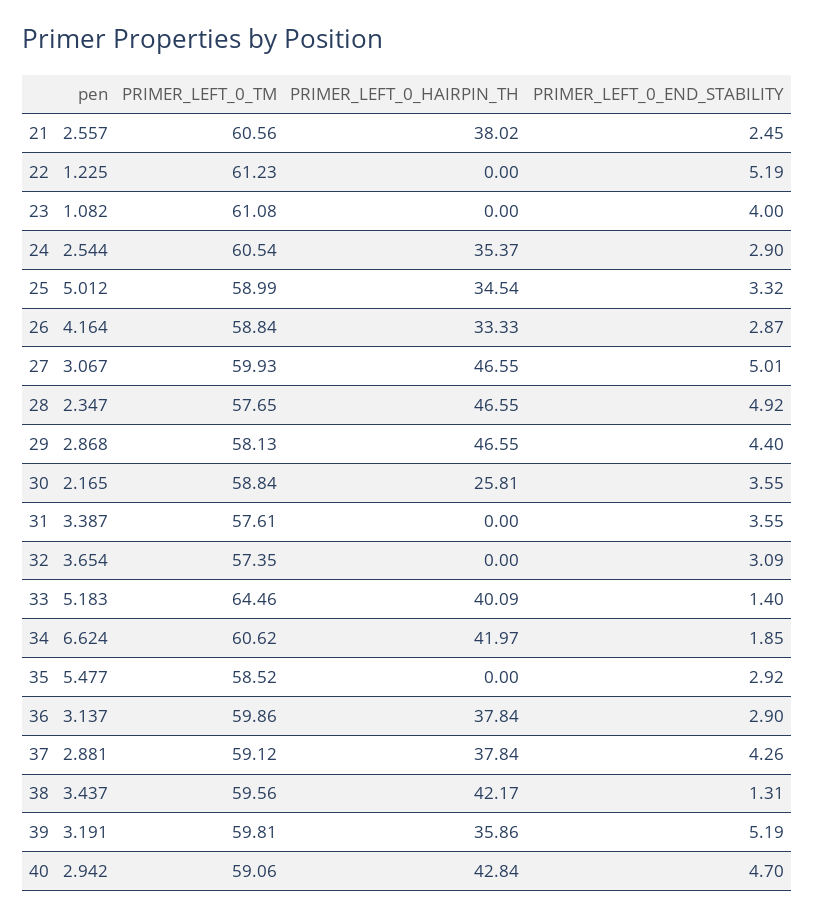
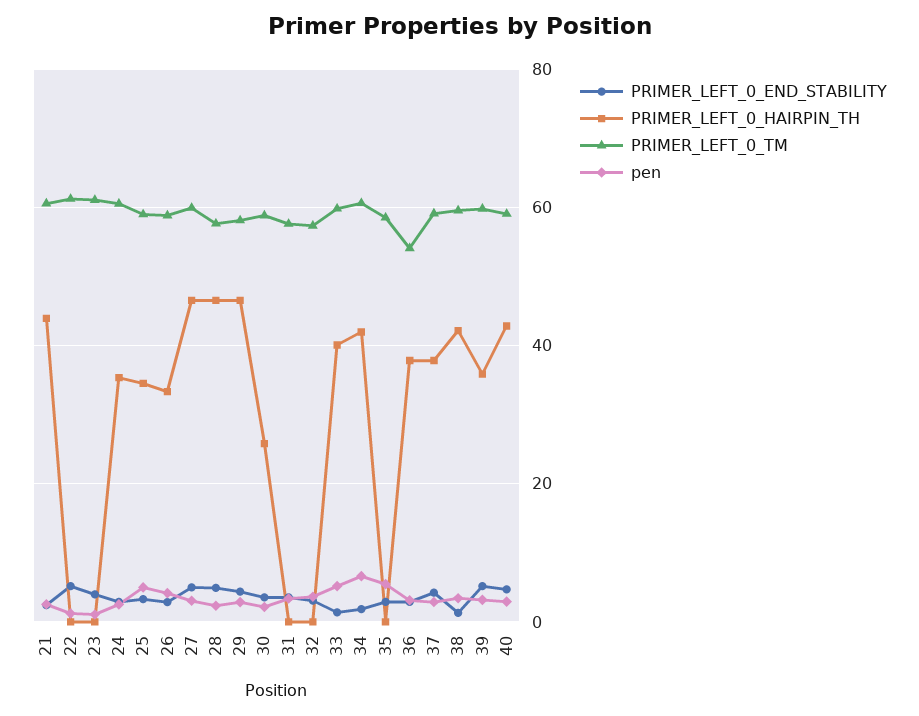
  {
    "pen": {
      "21": 2.557,
      "22": 1.225,
      "23": 1.082,
      "24": 2.544,
      "25": 5.012,
      "26": 4.164,
      "27": 3.067,
      "28": 2.347,
      "29": 2.868,
      "30": 2.165,
      "31": 3.387,
      "32": 3.654,
      "33": 5.183,
      "34": 6.624,
      "35": 5.477,
      "36": 3.137,
      "37": 2.881,
      "38": 3.437,
      "39": 3.191,
      "40": 2.942
    },
    "PRIMER_LEFT_0_TM": {
      "21": 60.56,
      "22": 61.23,
      "23": 61.08,
      "24": 60.54,
      "25": 58.99,
      "26": 58.84,
      "27": 59.93,
      "28": 57.65,
      "29": 58.13,
      "30": 58.84,
      "31": 57.61,
      "32": 57.35,
-     "33": 64.46,
+     "33": 60,
      "34": 60.62,
      "35": 58.52,
-     "36": 59.86,
+     "36": 54,
      "37": 59.12,
      "38": 59.56,
      "39": 59.81,
      "40": 59.06
    },
    "PRIMER_LEFT_0_HAIRPIN_TH": {
-     "21": 38.02,
+     "21": 44,
      "22": 0,
      "23": 0,
      "24": 35.37,
      "25": 34.54,
      "26": 33.33,
      "27": 46.55,
      "28": 46.55,
      "29": 46.55,
      "30": 25.81,
      "31": 0,
      "32": 0,
      "33": 40.09,
      "34": 41.97,
      "35": 0,
      "36": 37.84,
      "37": 37.84,
      "38": 42.17,
      "39": 35.86,
      "40": 42.84
    },
    "PRIMER_LEFT_0_END_STABILITY": {
      "21": 2.45,
      "22": 5.19,
      "23": 4,
      "24": 2.9,
      "25": 3.32,
      "26": 2.87,
      "27": 5.01,
      "28": 4.92,
      "29": 4.4,
      "30": 3.55,
      "31": 3.55,
      "32": 3.09,
      "33": 1.4,
      "34": 1.85,
      "35": 2.92,
      "36": 2.9,
      "37": 4.26,
      "38": 1.31,
      "39": 5.19,
      "40": 4.7
    }
  }

